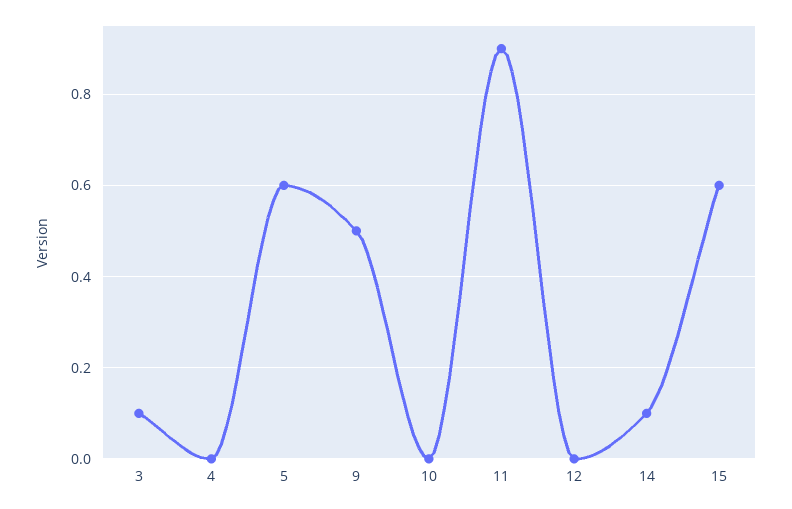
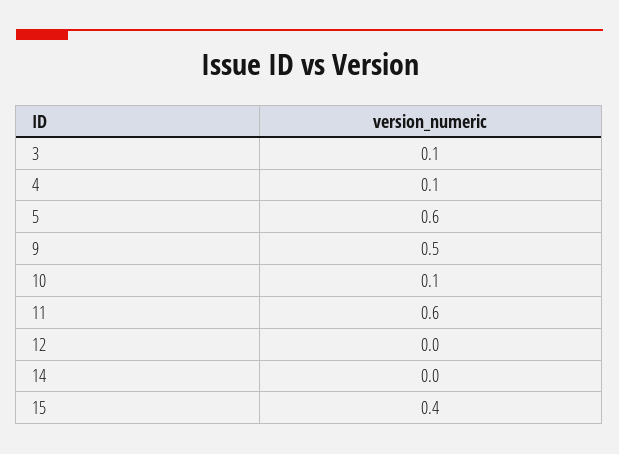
  {
    "3": 0.1,
-   "4": 0,
+   "4": 0.1,
    "5": 0.6,
    "9": 0.5,
-   "10": 0,
+   "10": 0.1,
-   "11": 0.9,
+   "11": 0.6,
    "12": 0,
-   "14": 0.1,
+   "14": 0,
-   "15": 0.6
+   "15": 0.4
  }

